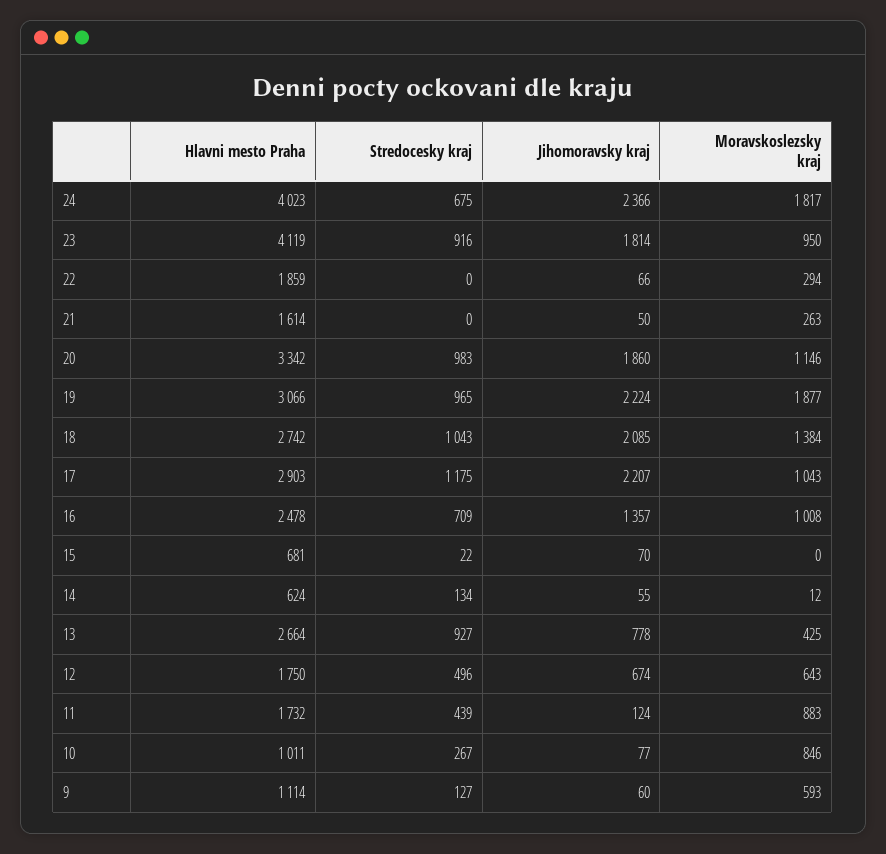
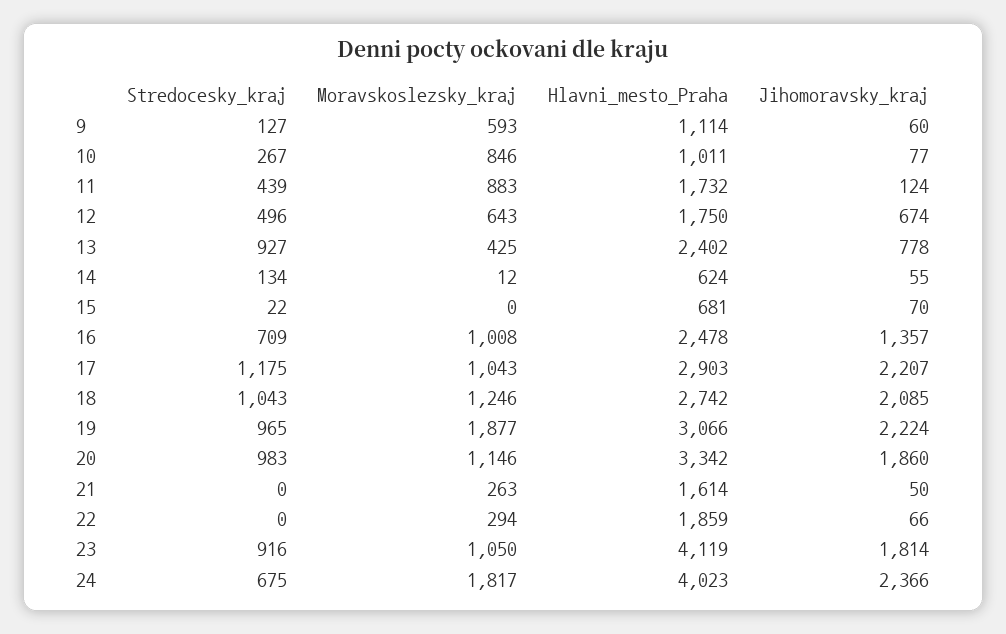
  {
    "Hlavni mesto Praha": {
      "24": 4023,
      "23": 4119,
      "22": 1859,
      "21": 1614,
      "20": 3342,
      "19": 3066,
      "18": 2742,
      "17": 2903,
      "16": 2478,
      "15": 681,
      "14": 624,
-     "13": 2664,
+     "13": 2402,
      "12": 1750,
      "11": 1732,
      "10": 1011,
      "9": 1114
    },
    "Stredocesky kraj": {
      "24": 675,
      "23": 916,
      "22": 0,
      "21": 0,
      "20": 983,
      "19": 965,
      "18": 1043,
      "17": 1175,
      "16": 709,
      "15": 22,
      "14": 134,
      "13": 927,
      "12": 496,
      "11": 439,
      "10": 267,
      "9": 127
    },
    "Jihomoravsky kraj": {
      "24": 2366,
      "23": 1814,
      "22": 66,
      "21": 50,
      "20": 1860,
      "19": 2224,
      "18": 2085,
      "17": 2207,
      "16": 1357,
      "15": 70,
      "14": 55,
      "13": 778,
      "12": 674,
      "11": 124,
      "10": 77,
      "9": 60
    },
    "Moravskoslezsky kraj": {
      "24": 1817,
-     "23": 950,
+     "23": 1050,
      "22": 294,
      "21": 263,
      "20": 1146,
      "19": 1877,
-     "18": 1384,
+     "18": 1246,
      "17": 1043,
      "16": 1008,
      "15": 0,
      "14": 12,
      "13": 425,
      "12": 643,
      "11": 883,
      "10": 846,
      "9": 593
    }
  }

